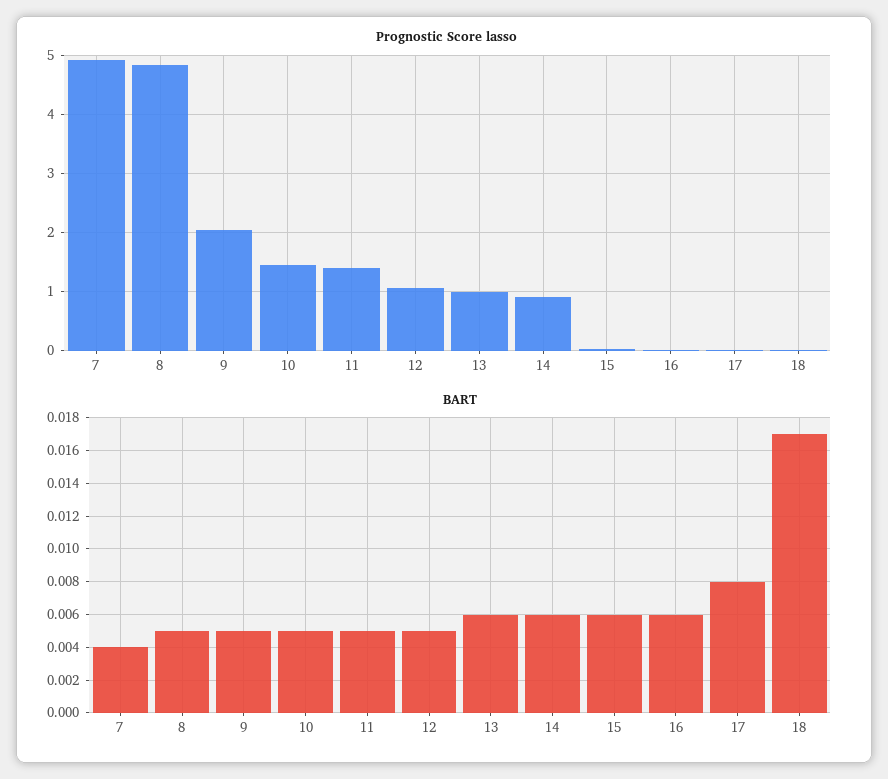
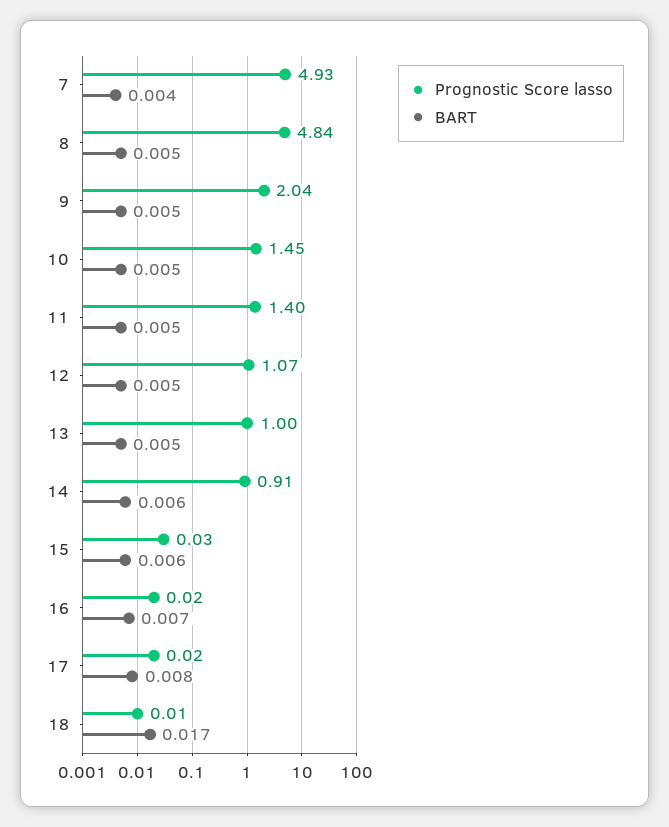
  {
    "Prognostic Score lasso": {
      "7": 4.93,
      "8": 4.84,
      "9": 2.04,
      "10": 1.45,
      "11": 1.4,
      "12": 1.07,
      "13": 1,
      "14": 0.91,
      "15": 0.03,
      "16": 0.02,
      "17": 0.02,
      "18": 0.01
    },
    "BART": {
      "7": 0.004,
      "8": 0.005,
      "9": 0.005,
      "10": 0.005,
      "11": 0.005,
      "12": 0.005,
-     "13": 0.006,
+     "13": 0.005,
      "14": 0.006,
      "15": 0.006,
-     "16": 0.006,
+     "16": 0.007,
      "17": 0.008,
      "18": 0.017
    }
  }

